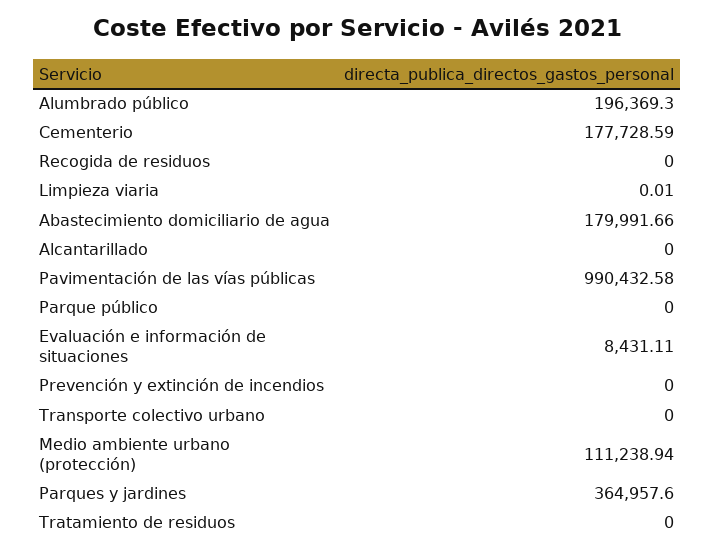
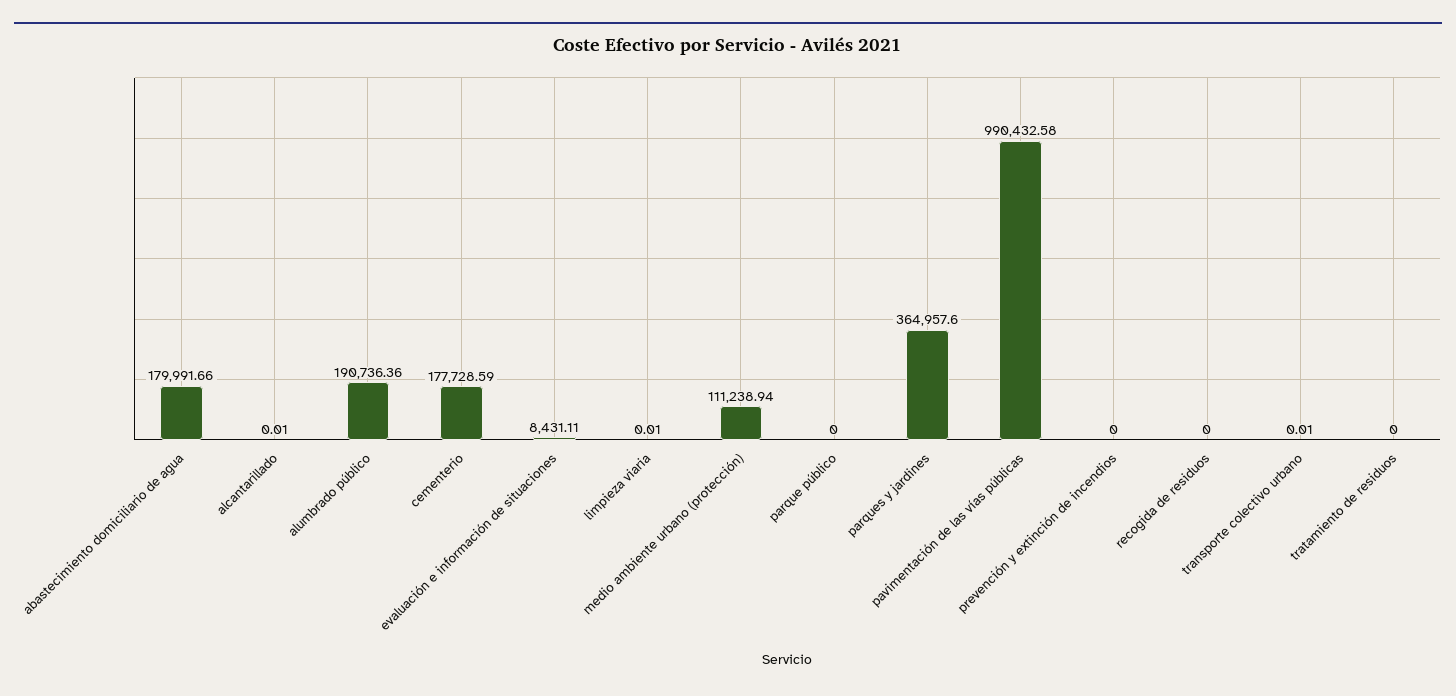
  {
-   "Alumbrado público": 196369.3,
+   "Alumbrado público": 190736.36,
    "Cementerio": 177728.59,
    "Recogida de residuos": 0,
    "Limpieza viaria": 0.01,
    "Abastecimiento domiciliario de agua": 179991.66,
-   "Alcantarillado": 0,
+   "Alcantarillado": 0.01,
    "Pavimentación de las vías públicas": 990432.58,
    "Parque público": 0,
    "Evaluación e información de situaciones": 8431.11,
    "Prevención y extinción de incendios": 0,
-   "Transporte colectivo urbano": 0,
+   "Transporte colectivo urbano": 0.01,
    "Medio ambiente urbano (protección)": 111238.94,
    "Parques y jardines": 364957.6,
    "Tratamiento de residuos": 0
  }

